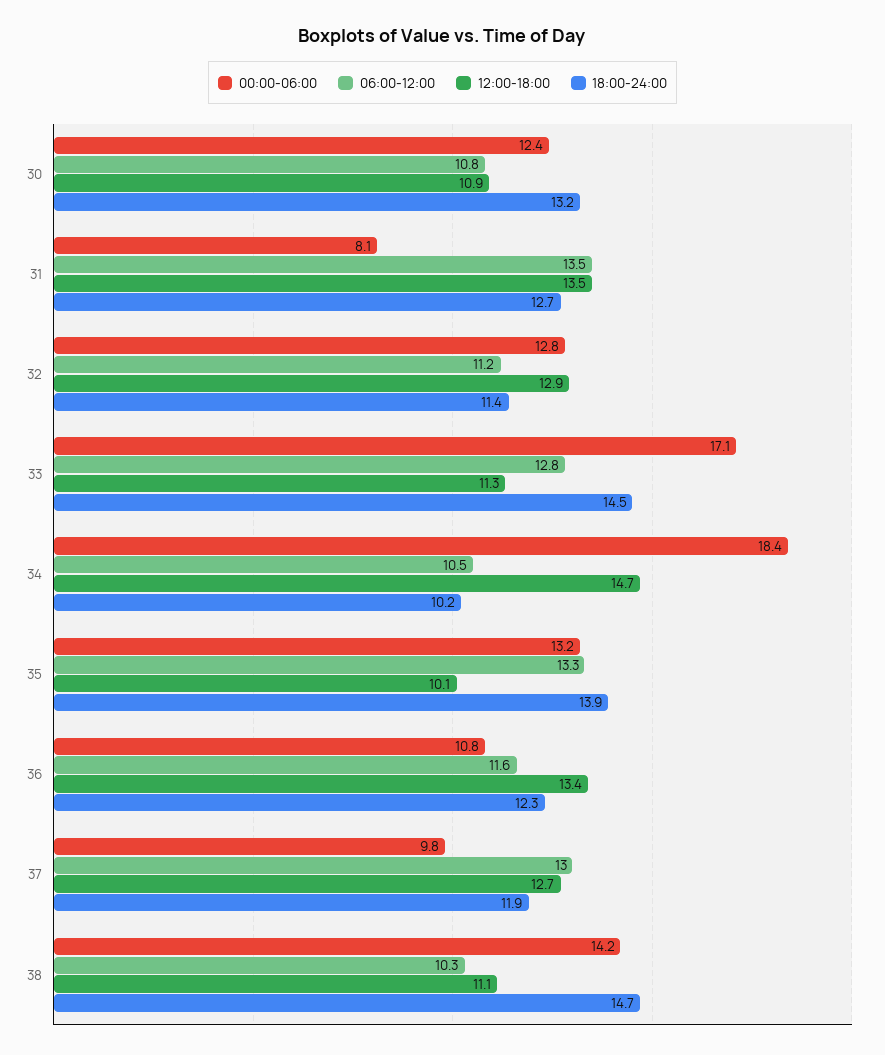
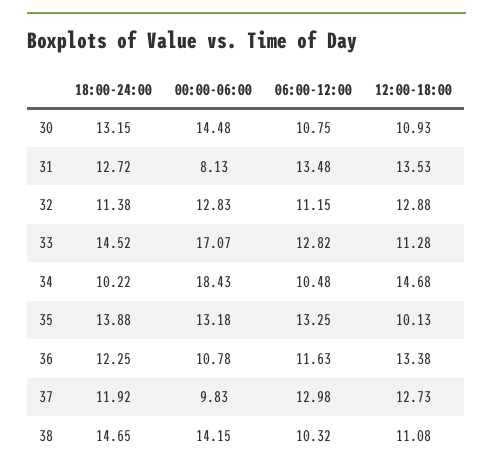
  {
    "00:00-06:00": {
-     "30": 12.4,
+     "30": 14.48,
      "31": 8.13,
      "32": 12.83,
      "33": 17.07,
      "34": 18.43,
      "35": 13.18,
      "36": 10.78,
      "37": 9.83,
      "38": 14.15
    },
    "06:00-12:00": {
      "30": 10.75,
      "31": 13.48,
      "32": 11.15,
      "33": 12.82,
      "34": 10.48,
      "35": 13.25,
      "36": 11.63,
      "37": 12.98,
      "38": 10.32
    },
    "12:00-18:00": {
      "30": 10.93,
      "31": 13.53,
      "32": 12.88,
      "33": 11.28,
      "34": 14.68,
      "35": 10.13,
      "36": 13.38,
      "37": 12.73,
      "38": 11.08
    },
    "18:00-24:00": {
      "30": 13.15,
      "31": 12.72,
      "32": 11.38,
      "33": 14.52,
      "34": 10.22,
      "35": 13.88,
      "36": 12.25,
      "37": 11.92,
      "38": 14.65
    }
  }

